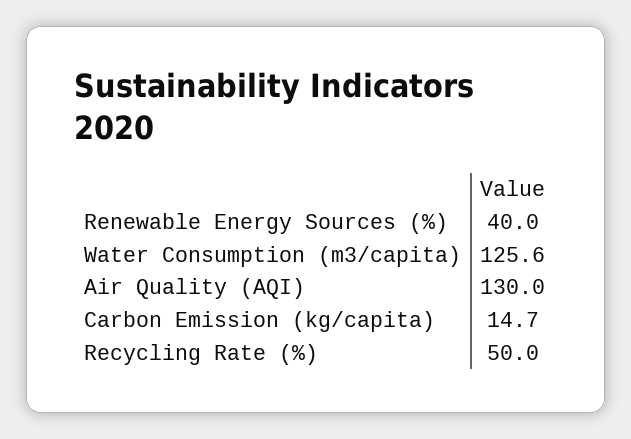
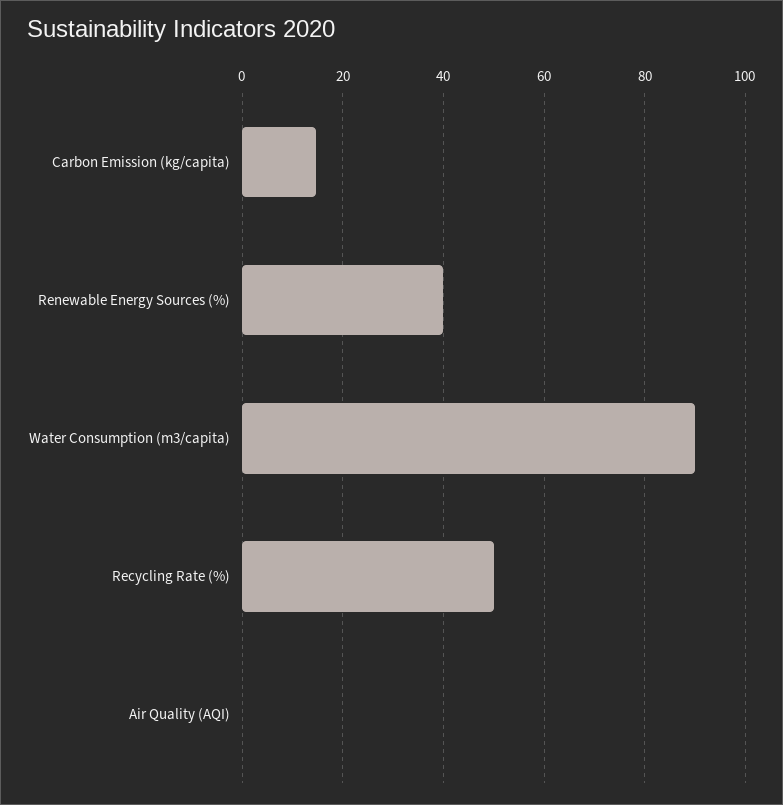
  {
    "Renewable Energy Sources (%)": 40,
-   "Water Consumption (m3/capita)": 125.6,
+   "Water Consumption (m3/capita)": 90,
-   "Air Quality (AQI)": 130,
+   "Air Quality (AQI)": 0,
    "Carbon Emission (kg/capita)": 14.7,
    "Recycling Rate (%)": 50
  }

